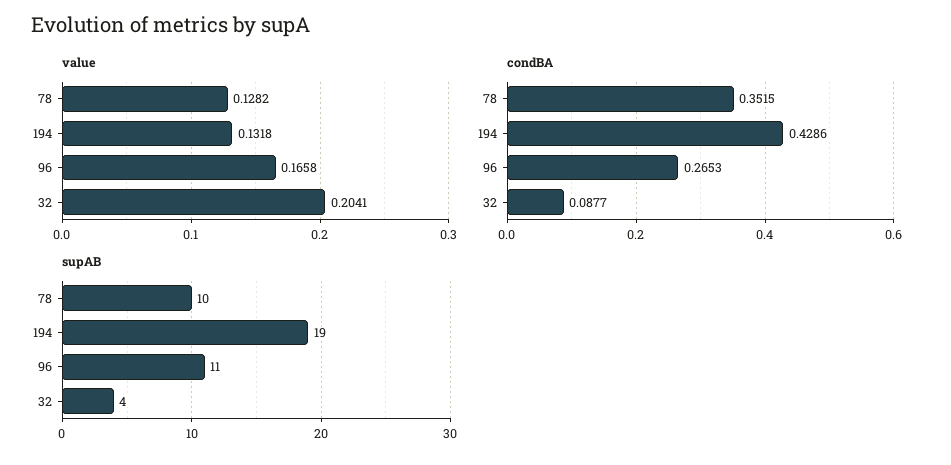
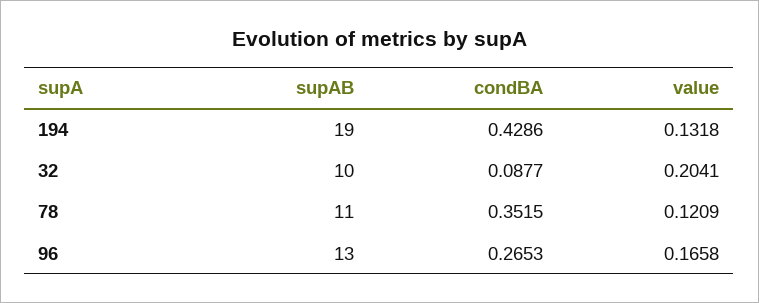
  {
    "value": {
-     "78": 0.1282,
+     "78": 0.1209,
      "194": 0.1318,
      "96": 0.1658,
      "32": 0.2041
    },
    "condBA": {
      "78": 0.3515,
      "194": 0.4286,
      "96": 0.2653,
      "32": 0.0877
    },
    "supAB": {
-     "78": 10,
+     "78": 11,
      "194": 19,
-     "96": 11,
+     "96": 13,
-     "32": 4
+     "32": 10
    }
  }

